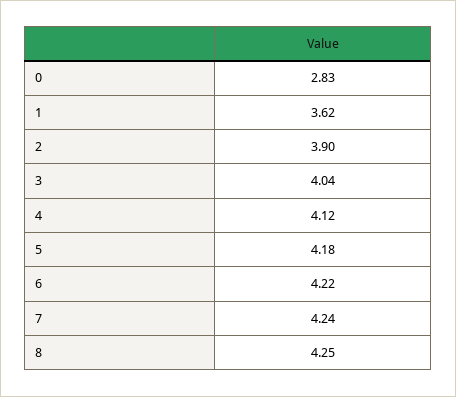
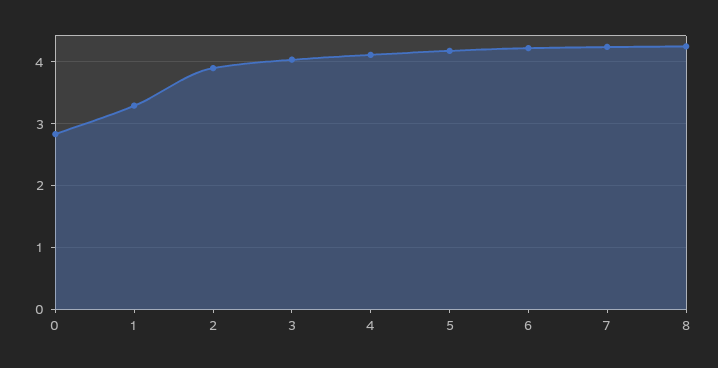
  {
    "0": 2.83,
-   "1": 3.62,
+   "1": 3.3,
    "2": 3.9,
    "3": 4.04,
    "4": 4.12,
    "5": 4.18,
    "6": 4.22,
    "7": 4.24,
    "8": 4.25
  }

